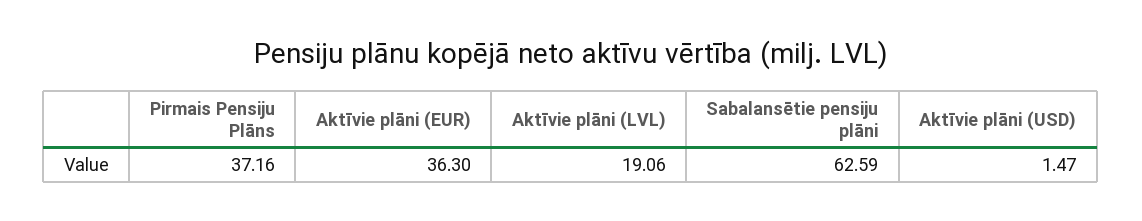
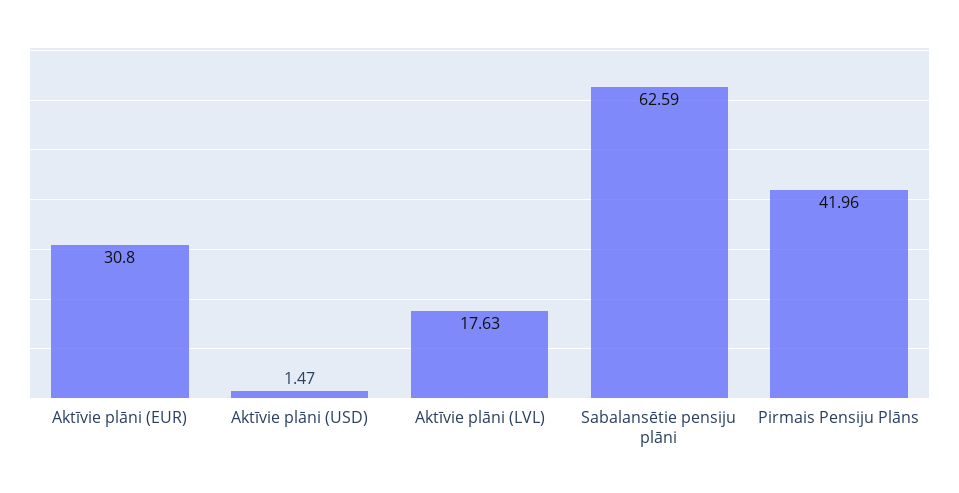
  {
-   "Pirmais Pensiju Plāns": 37.16,
+   "Pirmais Pensiju Plāns": 41.96,
-   "Aktīvie plāni (EUR)": 36.3,
+   "Aktīvie plāni (EUR)": 30.8,
-   "Aktīvie plāni (LVL)": 19.06,
+   "Aktīvie plāni (LVL)": 17.63,
    "Sabalansētie pensiju plāni": 62.59,
    "Aktīvie plāni (USD)": 1.47
  }

